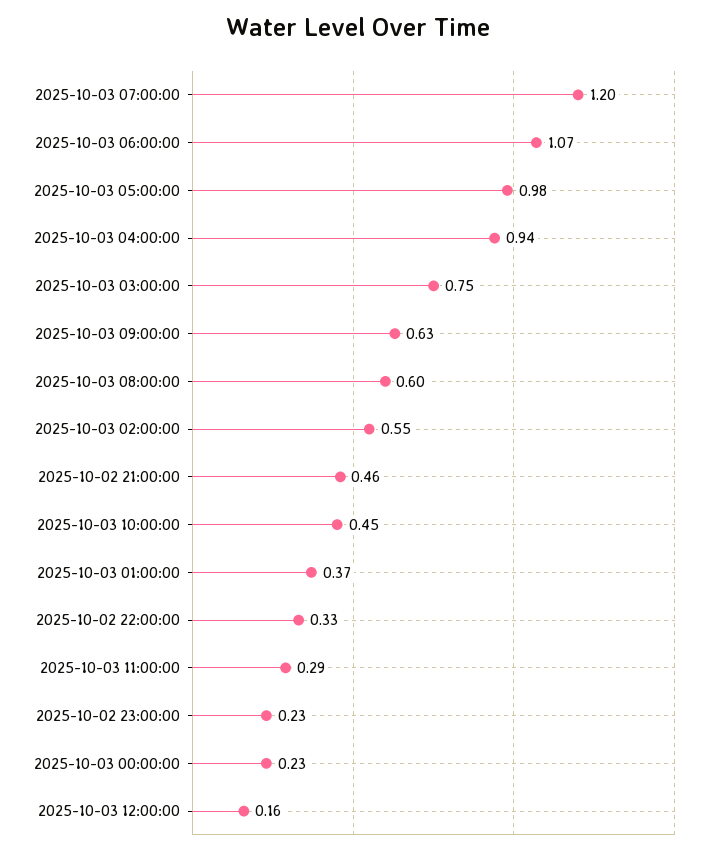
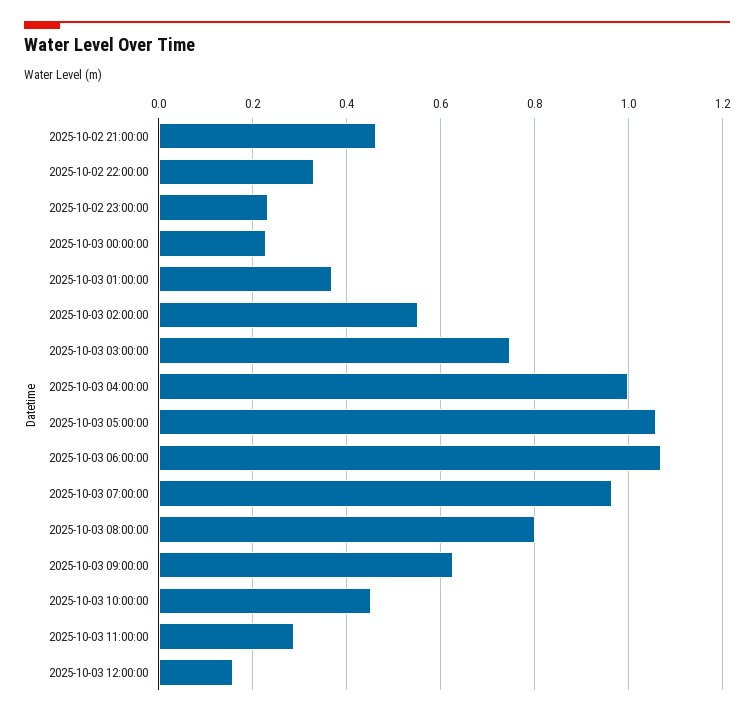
  {
-   "2025-10-03 07:00:00": 1.2,
+   "2025-10-03 07:00:00": 0.96,
    "2025-10-03 06:00:00": 1.07,
-   "2025-10-03 05:00:00": 0.98,
+   "2025-10-03 05:00:00": 1.06,
-   "2025-10-03 04:00:00": 0.94,
+   "2025-10-03 04:00:00": 1,
    "2025-10-03 03:00:00": 0.75,
    "2025-10-03 09:00:00": 0.63,
-   "2025-10-03 08:00:00": 0.6,
+   "2025-10-03 08:00:00": 0.8,
    "2025-10-03 02:00:00": 0.55,
    "2025-10-02 21:00:00": 0.46,
    "2025-10-03 10:00:00": 0.45,
    "2025-10-03 01:00:00": 0.37,
    "2025-10-02 22:00:00": 0.33,
    "2025-10-03 11:00:00": 0.29,
    "2025-10-02 23:00:00": 0.23,
    "2025-10-03 00:00:00": 0.23,
    "2025-10-03 12:00:00": 0.16
  }

